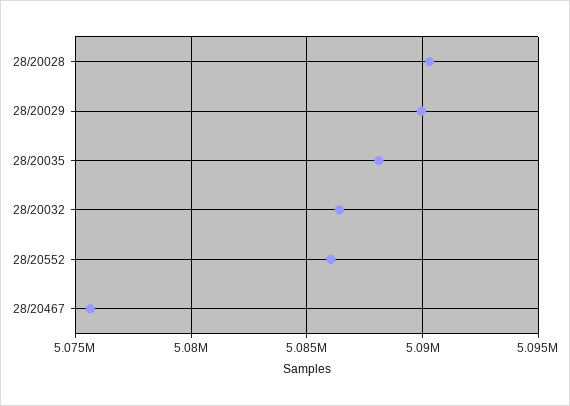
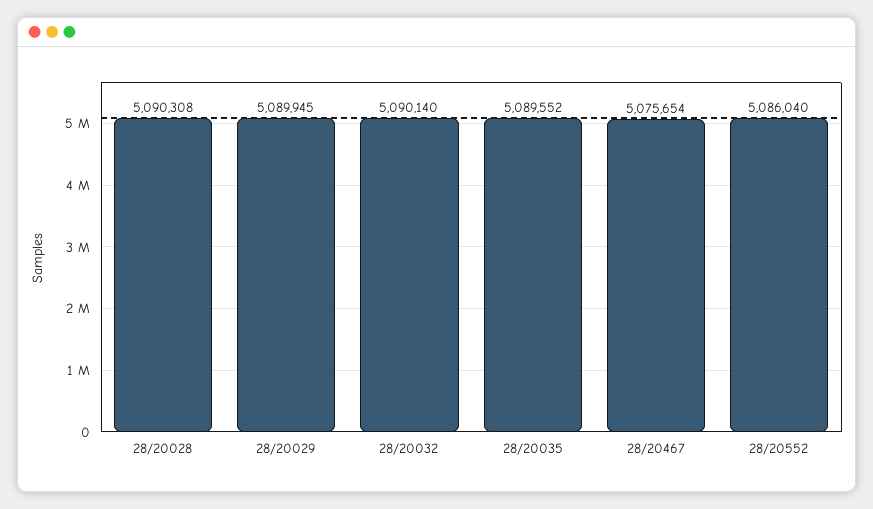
  {
    "28/20028": 5090308,
    "28/20029": 5089945,
-   "28/20035": 5088000,
+   "28/20035": 5089552,
-   "28/20032": 5086500,
+   "28/20032": 5090140,
    "28/20552": 5086040,
    "28/20467": 5075654
  }

